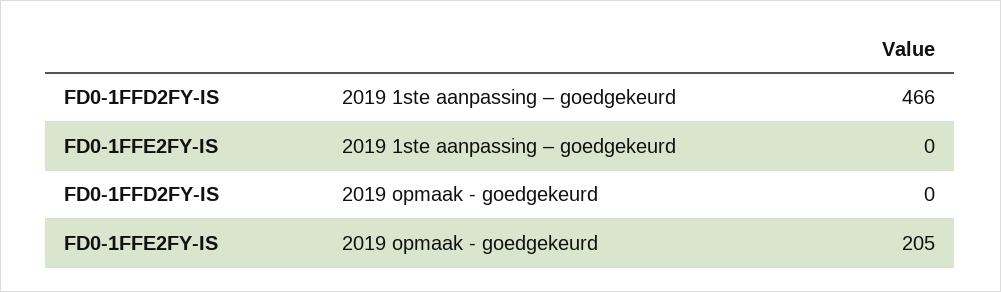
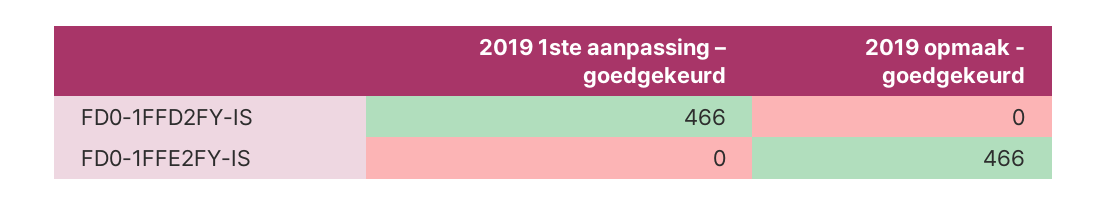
  {
    "FD0-1FFD2FY-IS": {
      "2019 1ste aanpassing – goedgekeurd": 466,
      "2019 opmaak - goedgekeurd": 0
    },
    "FD0-1FFE2FY-IS": {
      "2019 1ste aanpassing – goedgekeurd": 0,
-     "2019 opmaak - goedgekeurd": 205
+     "2019 opmaak - goedgekeurd": 466
    }
  }

